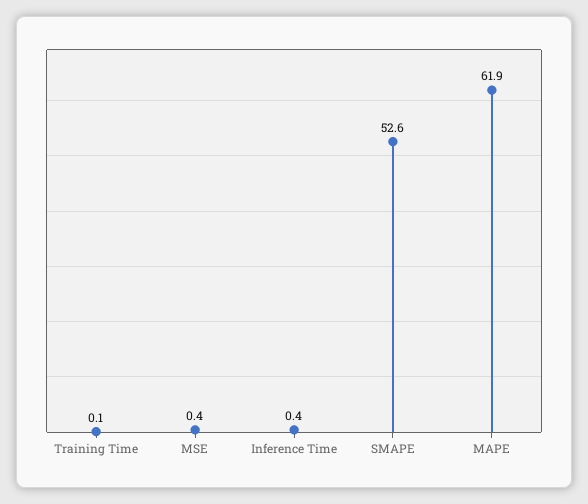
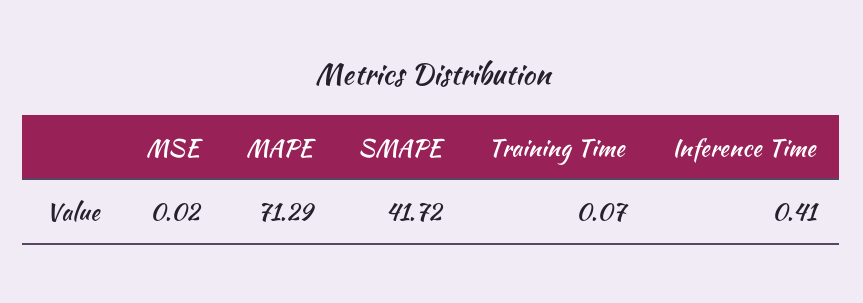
  {
    "Training Time": 0.07,
-   "MSE": 0.4,
+   "MSE": 0.02,
    "Inference Time": 0.41,
-   "SMAPE": 52.6,
+   "SMAPE": 41.72,
-   "MAPE": 61.9
+   "MAPE": 71.29
  }

